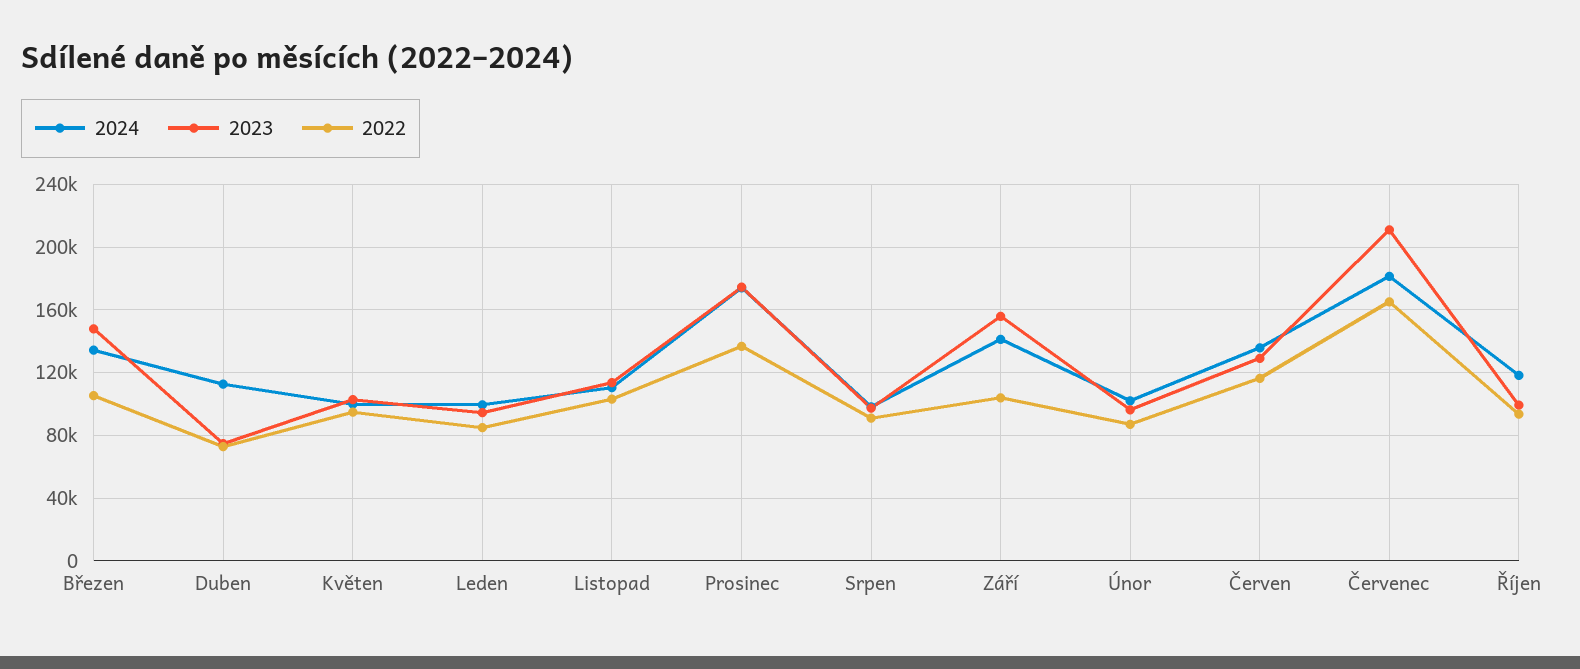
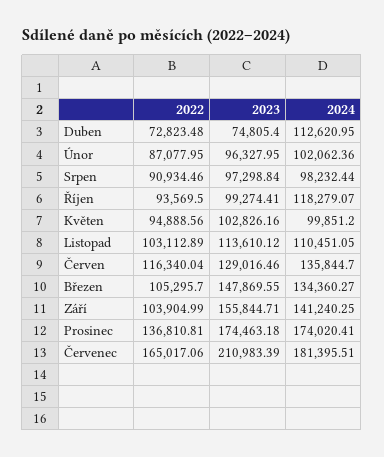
  {
    "2024": {
      "Březen": 134360.27,
      "Duben": 112620.95,
      "Květen": 99851.2,
-     "Leden": 100000,
      "Listopad": 110451.05,
      "Prosinec": 174020.41,
      "Srpen": 98232.44,
      "Září": 141240.25,
      "Únor": 102062.36,
      "Červen": 135844.7,
      "Červenec": 181395.51,
      "Říjen": 118279.07
    },
    "2023": {
      "Březen": 147869.55,
      "Duben": 74805.4,
      "Květen": 102826.16,
-     "Leden": 95000,
      "Listopad": 113610.12,
      "Prosinec": 174463.18,
      "Srpen": 97298.84,
      "Září": 155844.71,
      "Únor": 96327.95,
      "Červen": 129016.46,
      "Červenec": 210983.39,
      "Říjen": 99274.41
    },
    "2022": {
      "Březen": 105295.7,
      "Duben": 72823.48,
      "Květen": 94888.56,
-     "Leden": 85000,
      "Listopad": 103112.89,
      "Prosinec": 136810.81,
      "Srpen": 90934.46,
      "Září": 103904.99,
      "Únor": 87077.95,
      "Červen": 116340.04,
      "Červenec": 165017.06,
      "Říjen": 93569.5
    }
  }

